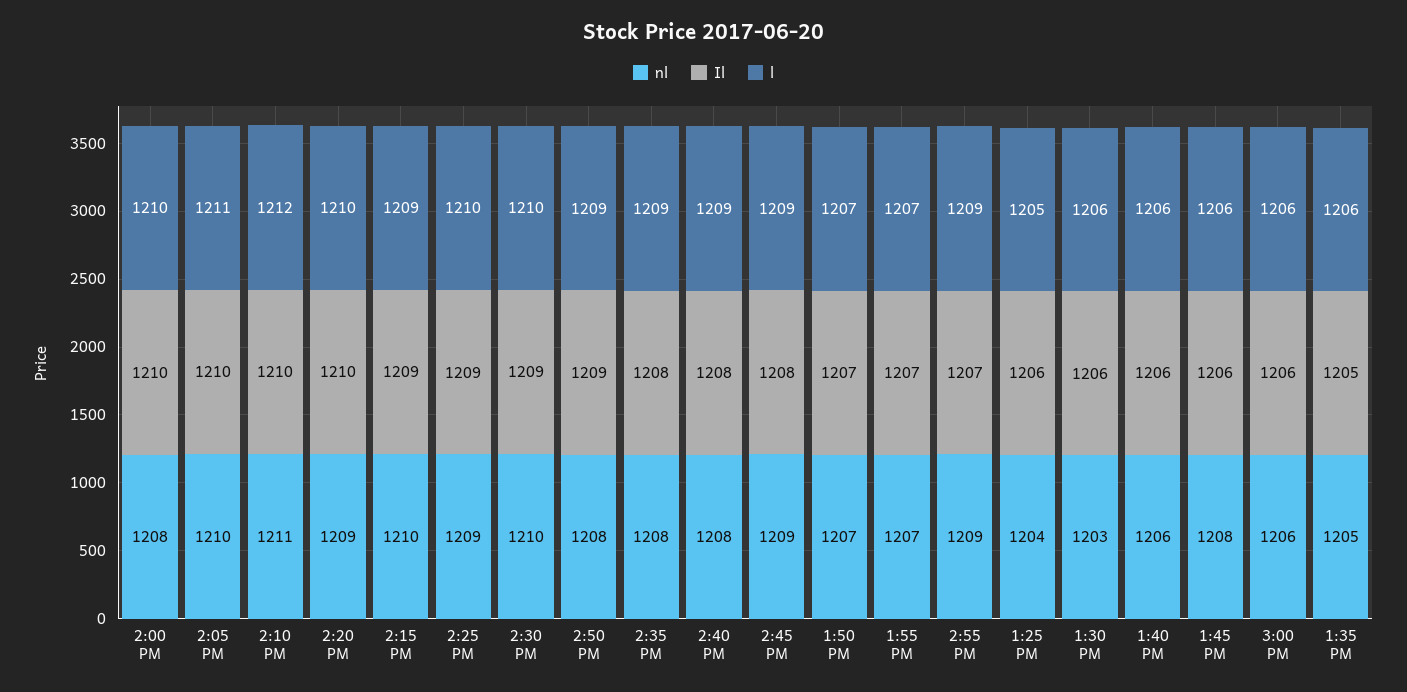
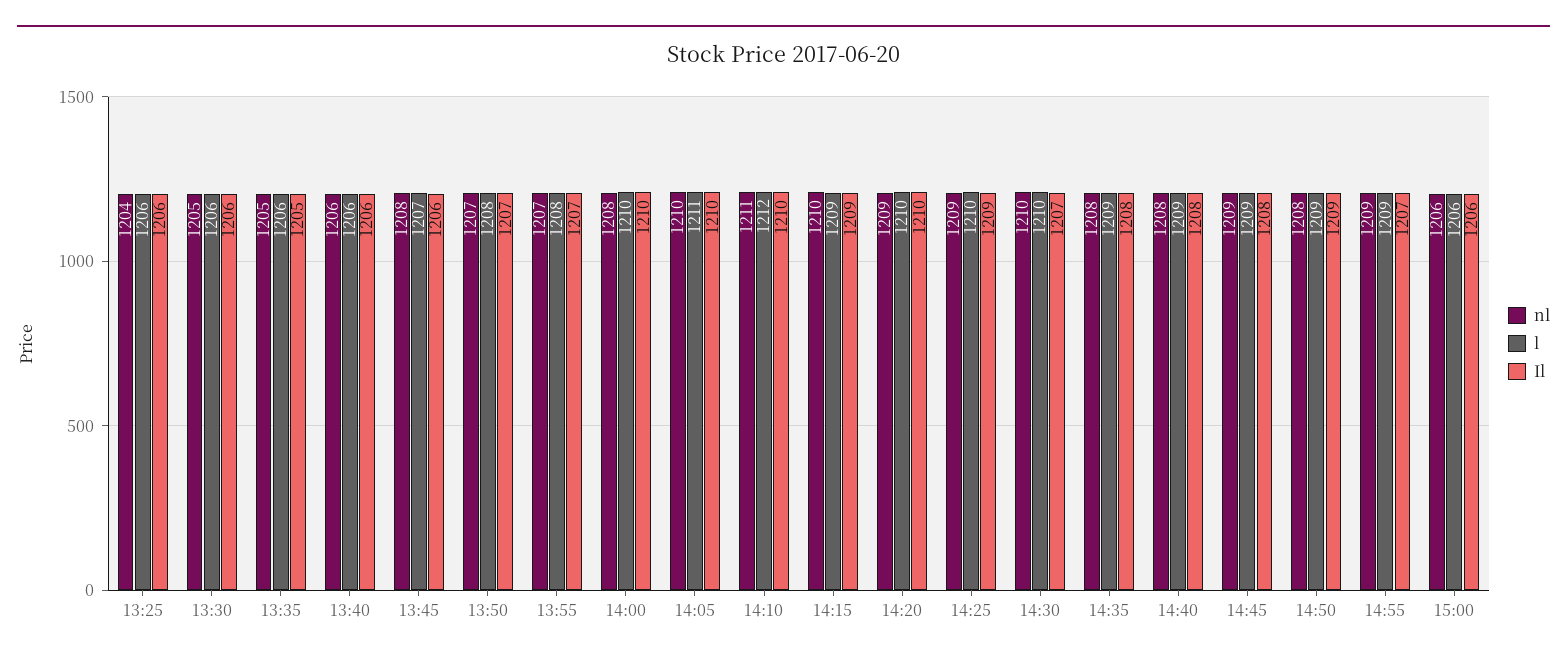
  {
    "nl": {
      "2:00 PM": 1208,
      "2:05 PM": 1210,
      "2:10 PM": 1211,
      "2:20 PM": 1209,
      "2:15 PM": 1210,
      "2:25 PM": 1209,
      "2:30 PM": 1210,
      "2:50 PM": 1208,
      "2:35 PM": 1208,
      "2:40 PM": 1208,
      "2:45 PM": 1209,
      "1:50 PM": 1207,
      "1:55 PM": 1207,
      "2:55 PM": 1209,
      "1:25 PM": 1204,
-     "1:30 PM": 1203,
+     "1:30 PM": 1205,
      "1:40 PM": 1206,
      "1:45 PM": 1208,
      "3:00 PM": 1206,
      "1:35 PM": 1205
    },
    "Il": {
      "2:00 PM": 1210,
      "2:05 PM": 1210,
      "2:10 PM": 1210,
      "2:20 PM": 1210,
      "2:15 PM": 1209,
      "2:25 PM": 1209,
-     "2:30 PM": 1209,
+     "2:30 PM": 1207,
      "2:50 PM": 1209,
      "2:35 PM": 1208,
      "2:40 PM": 1208,
      "2:45 PM": 1208,
      "1:50 PM": 1207,
      "1:55 PM": 1207,
      "2:55 PM": 1207,
      "1:25 PM": 1206,
      "1:30 PM": 1206,
      "1:40 PM": 1206,
      "1:45 PM": 1206,
      "3:00 PM": 1206,
      "1:35 PM": 1205
    },
    "l": {
      "2:00 PM": 1210,
      "2:05 PM": 1211,
      "2:10 PM": 1212,
      "2:20 PM": 1210,
      "2:15 PM": 1209,
      "2:25 PM": 1210,
      "2:30 PM": 1210,
      "2:50 PM": 1209,
      "2:35 PM": 1209,
      "2:40 PM": 1209,
      "2:45 PM": 1209,
-     "1:50 PM": 1207,
+     "1:50 PM": 1208,
-     "1:55 PM": 1207,
+     "1:55 PM": 1208,
      "2:55 PM": 1209,
-     "1:25 PM": 1205,
+     "1:25 PM": 1206,
      "1:30 PM": 1206,
      "1:40 PM": 1206,
-     "1:45 PM": 1206,
+     "1:45 PM": 1207,
      "3:00 PM": 1206,
      "1:35 PM": 1206
    }
  }

